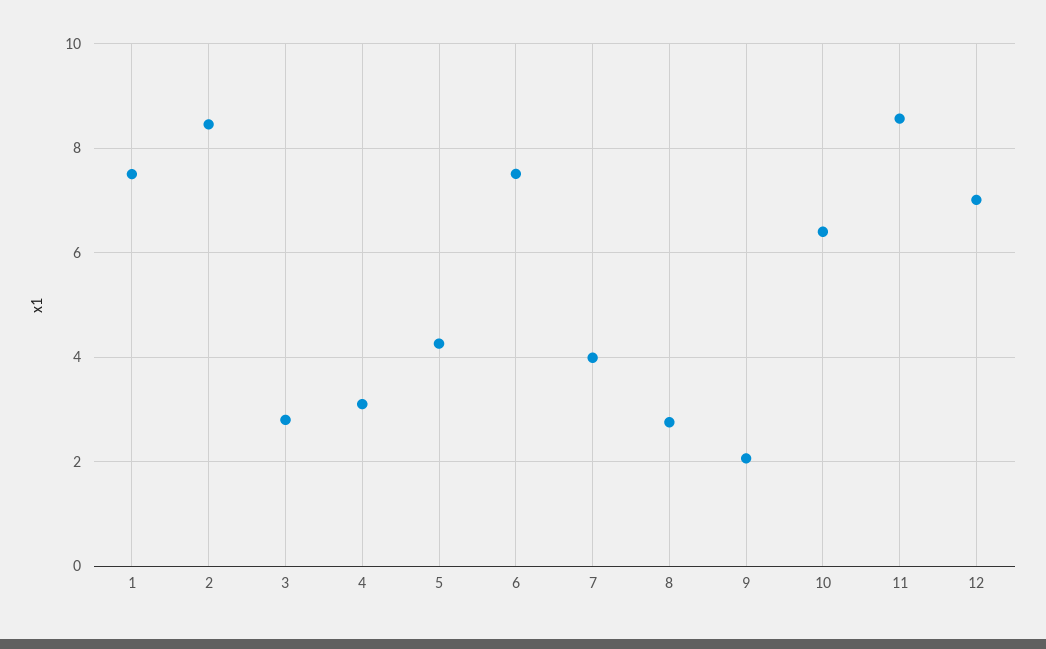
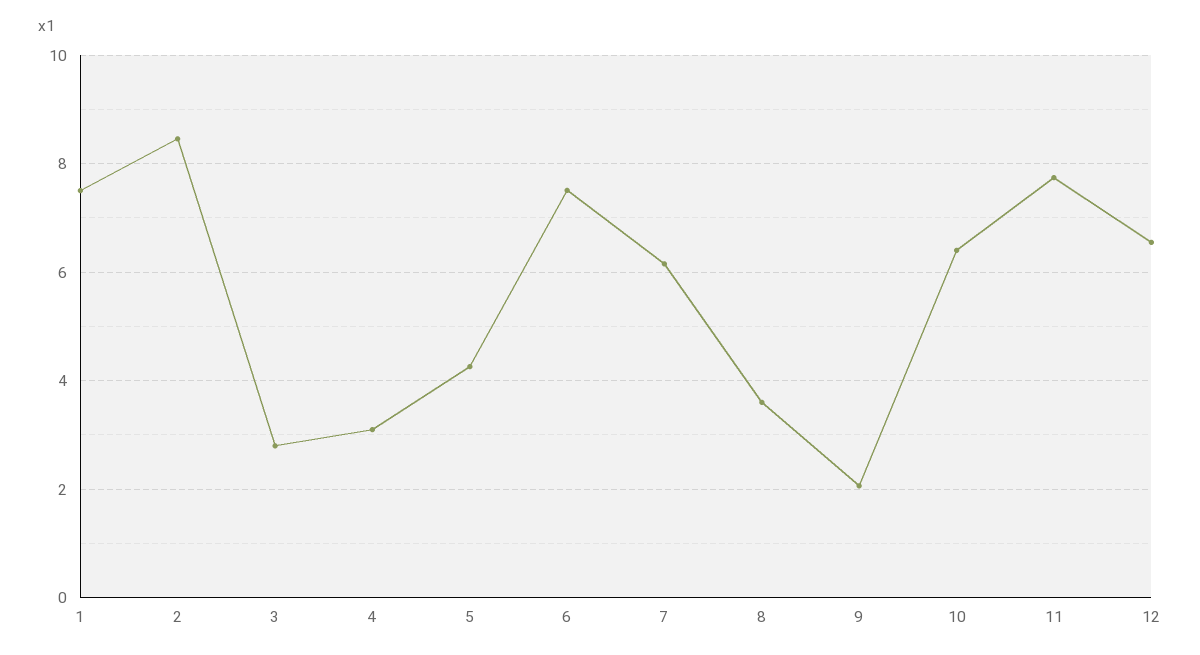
  {
    "1": 7.6,
    "2": 8.4,
    "3": 2.8,
    "4": 3,
    "5": 4.2,
    "6": 7.6,
-   "7": 4,
+   "7": 6.2,
-   "8": 2.8,
+   "8": 3.6,
    "9": 2,
    "10": 6.4,
-   "11": 8.6,
+   "11": 7.8,
-   "12": 7
+   "12": 6.6
  }

